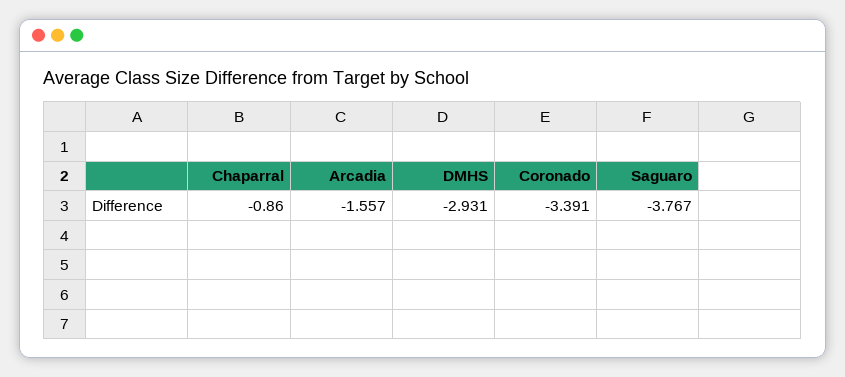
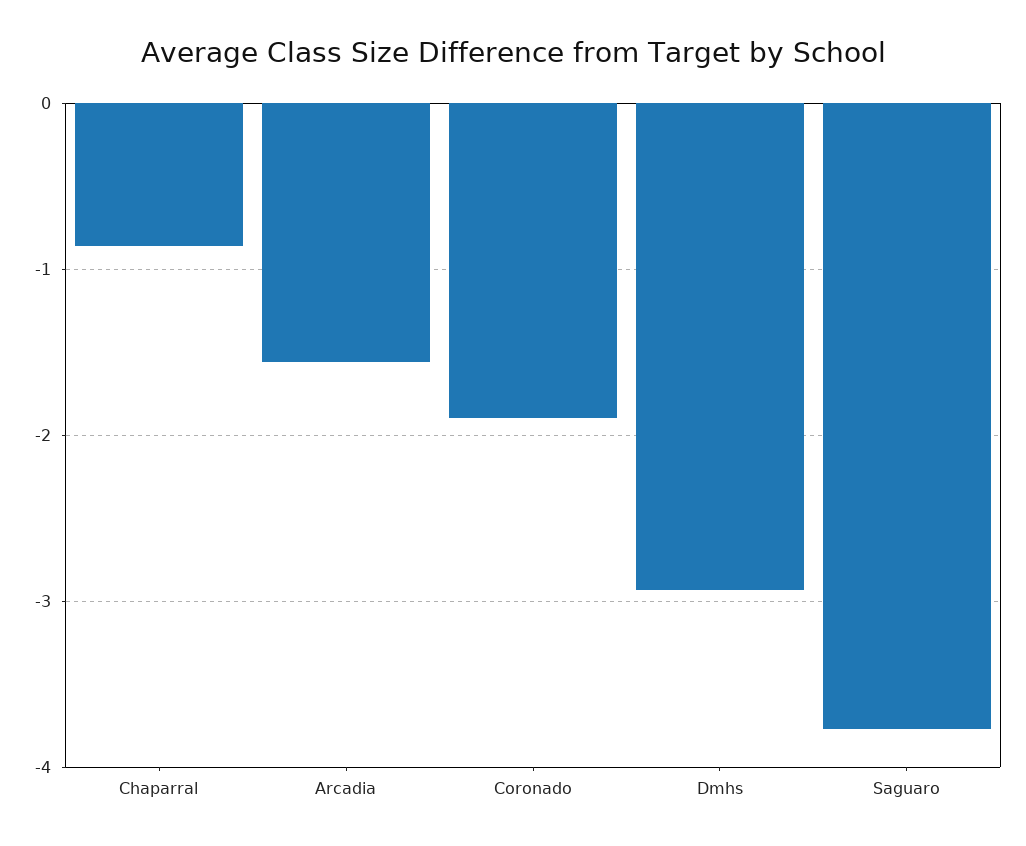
  {
    "Chaparral": -0.86,
    "Arcadia": -1.557,
    "DMHS": -2.931,
-   "Coronado": -3.391,
+   "Coronado": -1.9,
    "Saguaro": -3.767
  }

